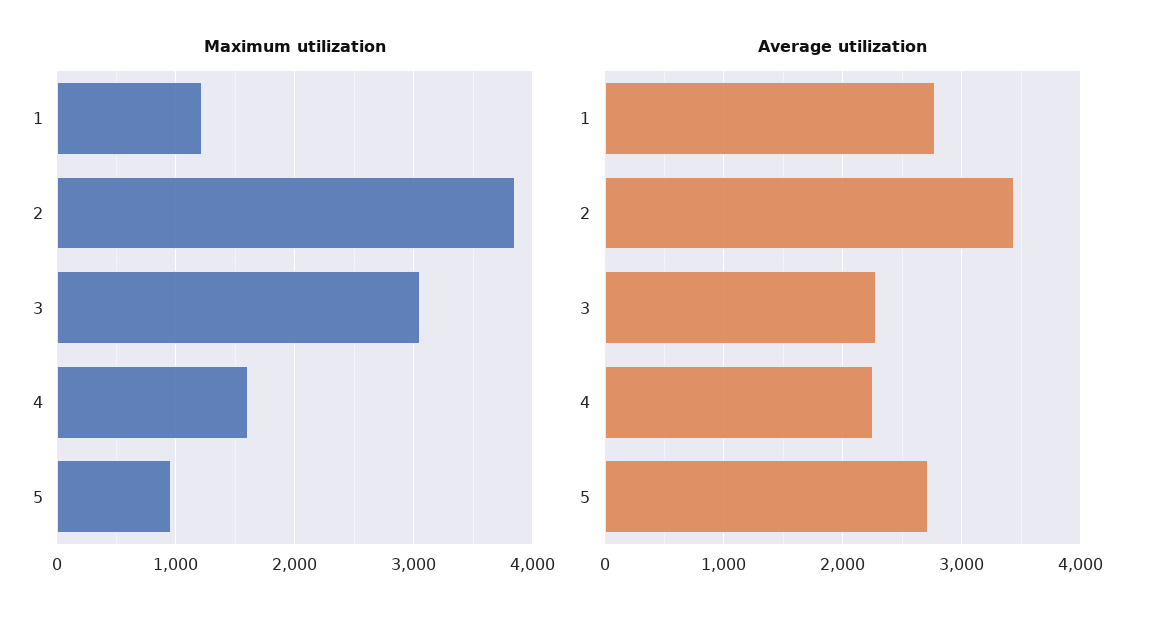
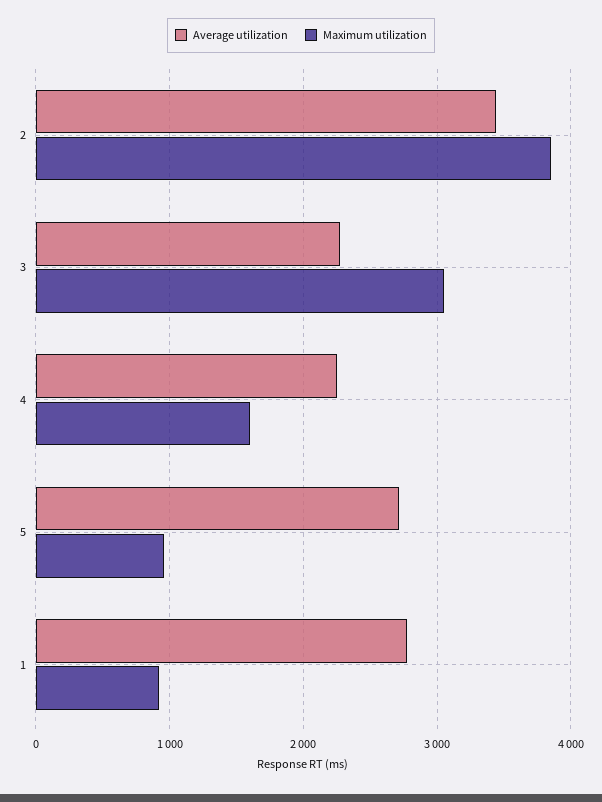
  {
    "Maximum utilization": {
-     "1": 1200,
+     "1": 900,
      "2": 3800,
      "3": 3100,
      "4": 1600,
      "5": 1000
    },
    "Average utilization": {
      "1": 2800,
      "2": 3400,
      "3": 2300,
      "4": 2300,
      "5": 2700
    }
  }

